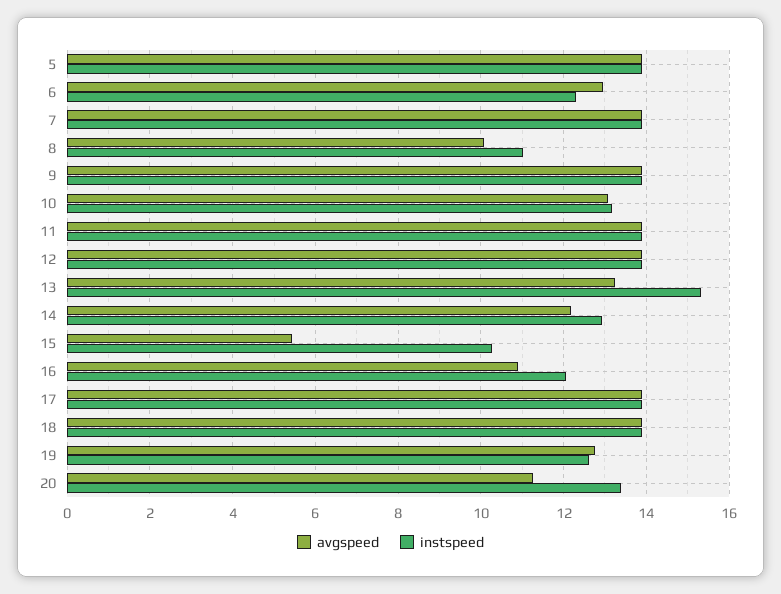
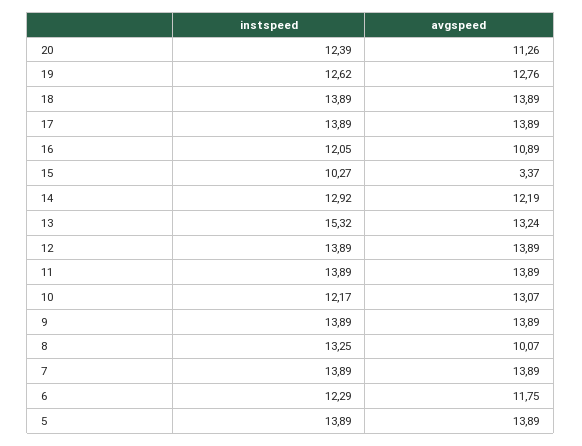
  {
    "avgspeed": {
      "5": 13.89,
-     "6": 13,
+     "6": 11.75,
      "7": 13.89,
      "8": 10.07,
      "9": 13.89,
      "10": 13.07,
      "11": 13.89,
      "12": 13.89,
      "13": 13.24,
      "14": 12.19,
-     "15": 5.4,
+     "15": 3.37,
      "16": 10.89,
      "17": 13.89,
      "18": 13.89,
      "19": 12.76,
      "20": 11.26
    },
    "instspeed": {
      "5": 13.89,
      "6": 12.29,
      "7": 13.89,
-     "8": 11,
+     "8": 13.25,
      "9": 13.89,
-     "10": 13.2,
+     "10": 12.17,
      "11": 13.89,
      "12": 13.89,
      "13": 15.32,
      "14": 12.92,
      "15": 10.27,
      "16": 12.05,
      "17": 13.89,
      "18": 13.89,
      "19": 12.62,
-     "20": 13.4
+     "20": 12.39
    }
  }

